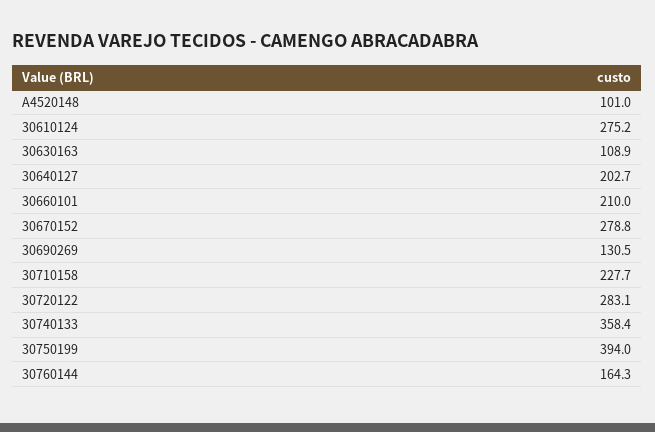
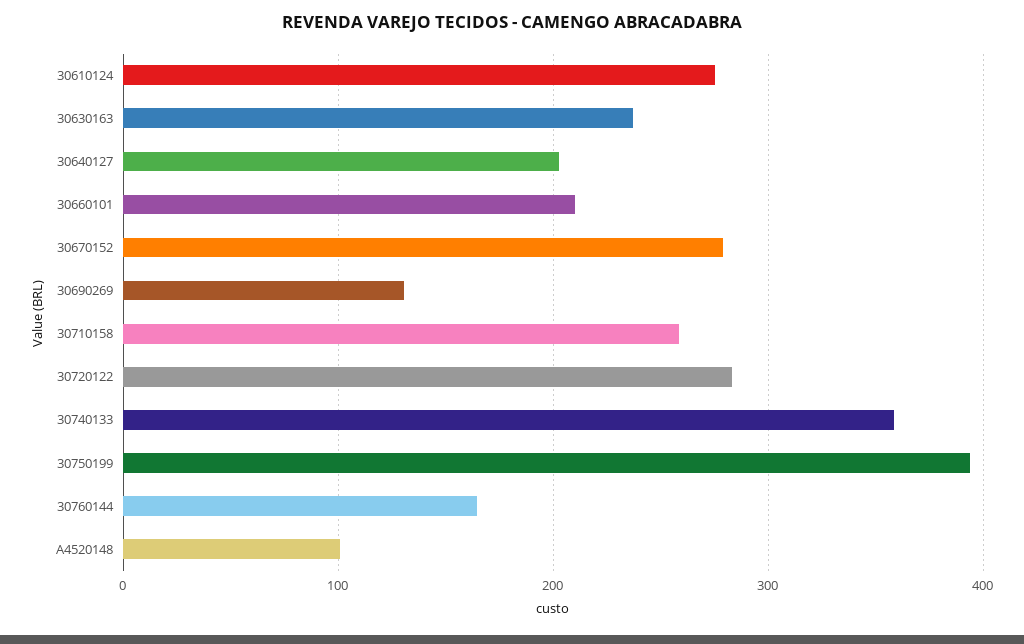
  {
    "A4520148": 101,
    "30610124": 275.2,
-   "30630163": 108.9,
+   "30630163": 240,
    "30640127": 202.7,
    "30660101": 210,
    "30670152": 278.8,
    "30690269": 130.5,
-   "30710158": 227.7,
+   "30710158": 260,
    "30720122": 283.1,
    "30740133": 358.4,
    "30750199": 394,
    "30760144": 164.3
  }

